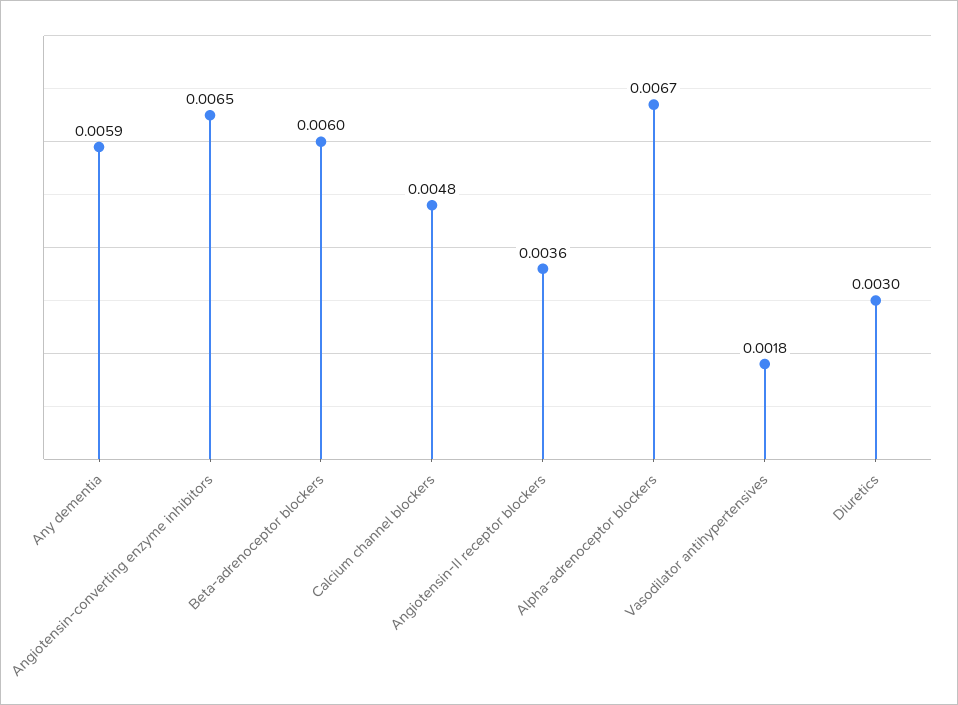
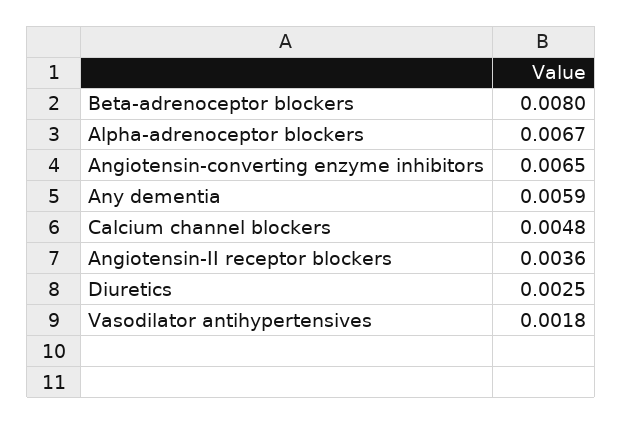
  {
    "Any dementia": 0.0059,
    "Angiotensin-converting enzyme inhibitors": 0.0065,
-   "Beta-adrenoceptor blockers": 0.006,
+   "Beta-adrenoceptor blockers": 0.008,
    "Calcium channel blockers": 0.0048,
    "Angiotensin-II receptor blockers": 0.0036,
    "Alpha-adrenoceptor blockers": 0.0067,
    "Vasodilator antihypertensives": 0.0018,
-   "Diuretics": 0.003
+   "Diuretics": 0.0025
  }

